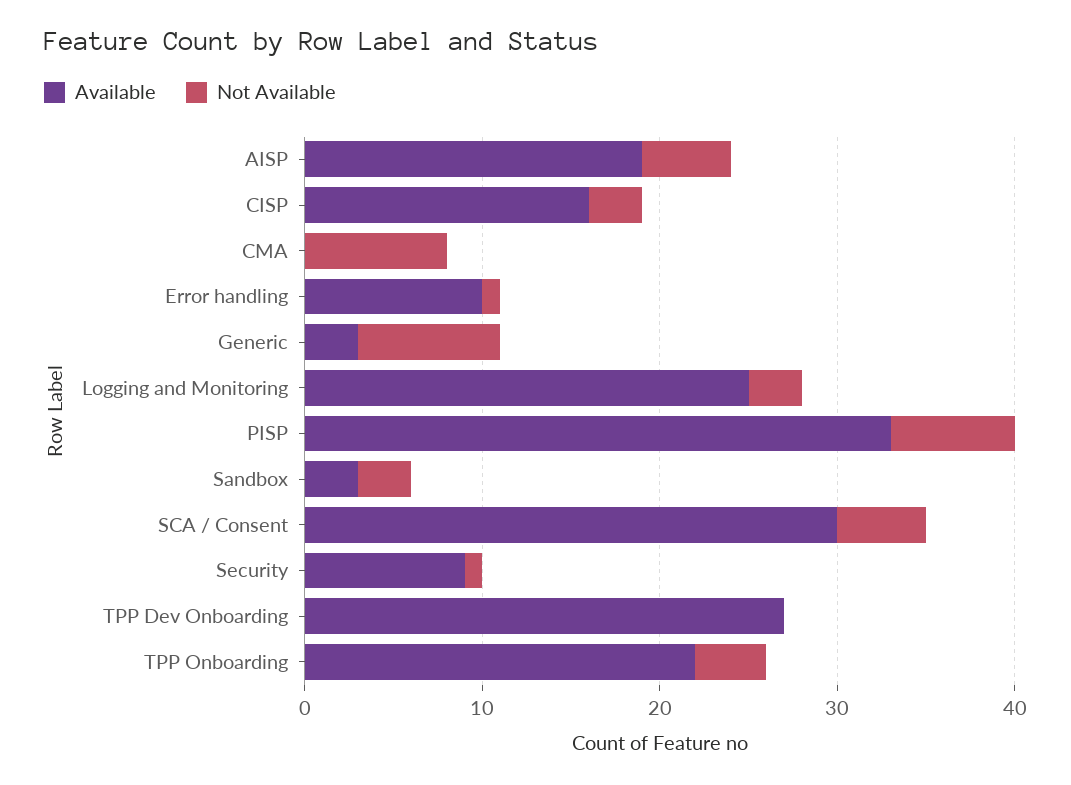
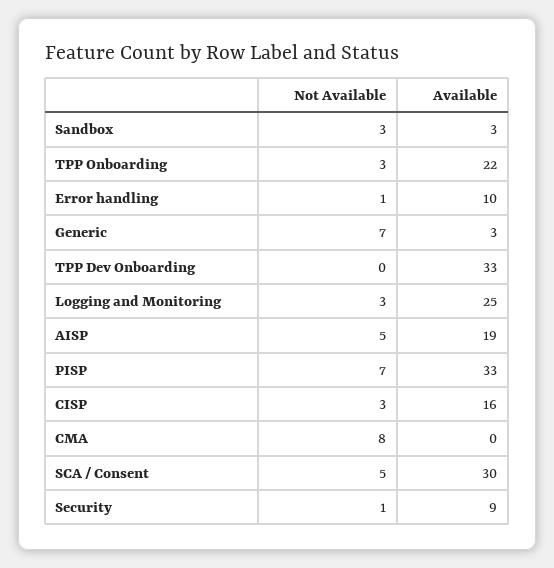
  {
    "Available": {
      "AISP": 19,
      "CISP": 16,
      "CMA": 0,
      "Error handling": 10,
      "Generic": 3,
      "Logging and Monitoring": 25,
      "PISP": 33,
      "Sandbox": 3,
      "SCA / Consent": 30,
      "Security": 9,
-     "TPP Dev Onboarding": 27,
+     "TPP Dev Onboarding": 33,
      "TPP Onboarding": 22
    },
    "Not Available": {
      "AISP": 5,
      "CISP": 3,
      "CMA": 8,
      "Error handling": 1,
-     "Generic": 8,
+     "Generic": 7,
      "Logging and Monitoring": 3,
      "PISP": 7,
      "Sandbox": 3,
      "SCA / Consent": 5,
      "Security": 1,
      "TPP Dev Onboarding": 0,
-     "TPP Onboarding": 4
+     "TPP Onboarding": 3
    }
  }

